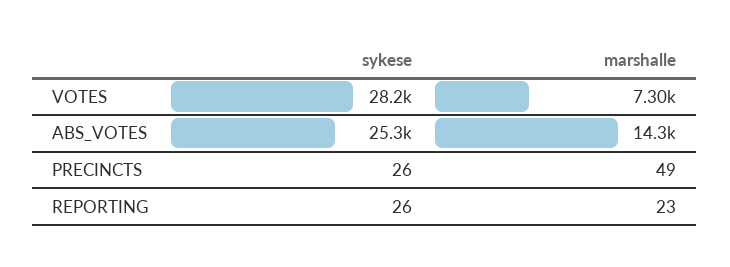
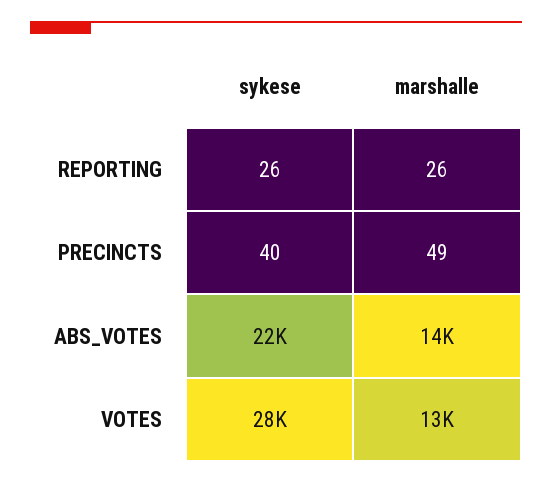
  {
    "sykese": {
      "VOTES": 28200,
-     "ABS_VOTES": 25300,
+     "ABS_VOTES": 22000,
-     "PRECINCTS": 26,
+     "PRECINCTS": 40,
      "REPORTING": 26
    },
    "marshalle": {
-     "VOTES": 7300,
+     "VOTES": 13000,
      "ABS_VOTES": 14300,
      "PRECINCTS": 49,
-     "REPORTING": 23
+     "REPORTING": 26
    }
  }

